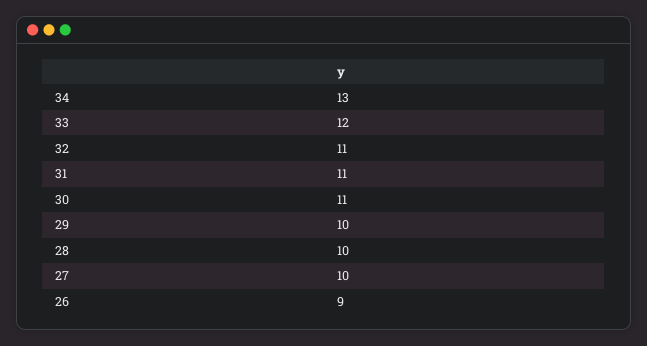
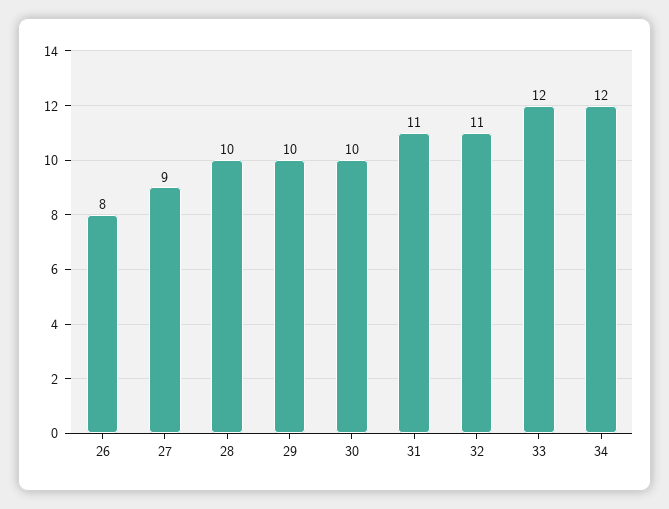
  {
-   "34": 13,
+   "34": 12,
    "33": 12,
    "32": 11,
    "31": 11,
-   "30": 11,
+   "30": 10,
    "29": 10,
    "28": 10,
-   "27": 10,
+   "27": 9,
-   "26": 9
+   "26": 8
  }

